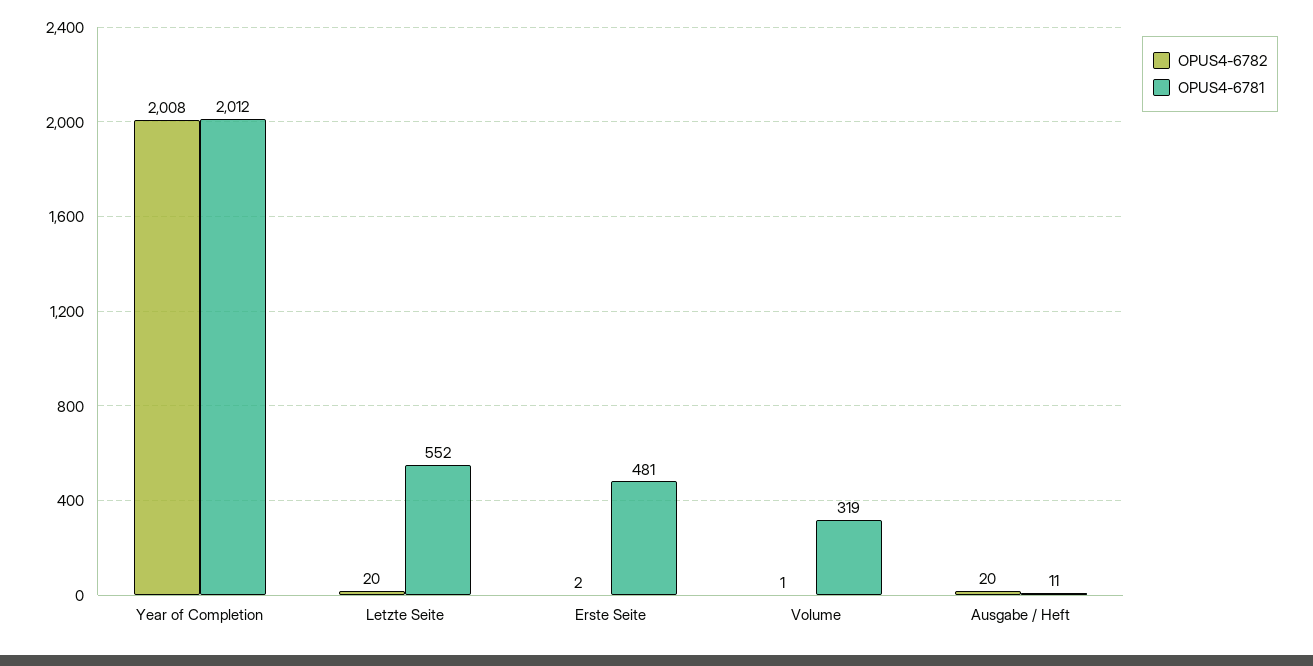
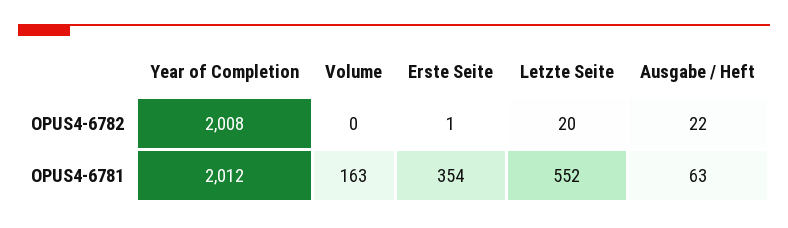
  {
    "OPUS4-6782": {
      "Year of Completion": 2008,
      "Letzte Seite": 20,
-     "Erste Seite": 2,
+     "Erste Seite": 1,
-     "Volume": 1,
+     "Volume": 0,
-     "Ausgabe / Heft": 20
+     "Ausgabe / Heft": 22
    },
    "OPUS4-6781": {
      "Year of Completion": 2012,
      "Letzte Seite": 552,
-     "Erste Seite": 481,
+     "Erste Seite": 354,
-     "Volume": 319,
+     "Volume": 163,
-     "Ausgabe / Heft": 11
+     "Ausgabe / Heft": 63
    }
  }

